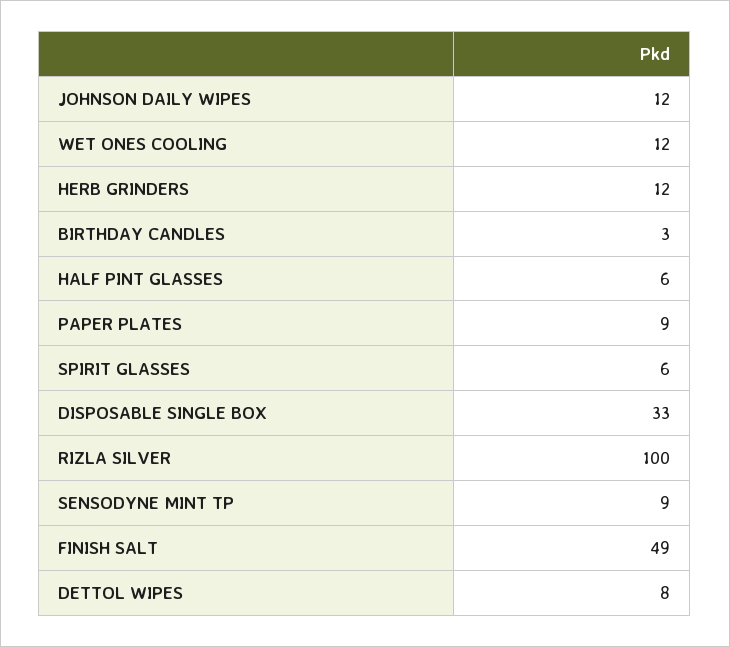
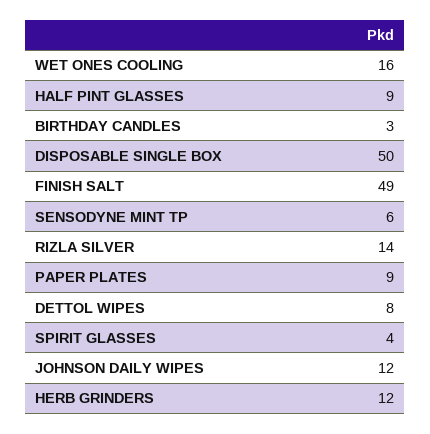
  {
    "JOHNSON DAILY WIPES": 12,
-   "WET ONES COOLING": 12,
+   "WET ONES COOLING": 16,
    "HERB GRINDERS": 12,
    "BIRTHDAY CANDLES": 3,
-   "HALF PINT GLASSES": 6,
+   "HALF PINT GLASSES": 9,
    "PAPER PLATES": 9,
-   "SPIRIT GLASSES": 6,
+   "SPIRIT GLASSES": 4,
-   "DISPOSABLE SINGLE BOX": 33,
+   "DISPOSABLE SINGLE BOX": 50,
-   "RIZLA SILVER": 100,
+   "RIZLA SILVER": 14,
-   "SENSODYNE MINT TP": 9,
+   "SENSODYNE MINT TP": 6,
    "FINISH SALT": 49,
    "DETTOL WIPES": 8
  }

